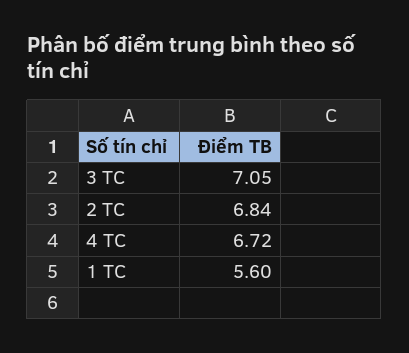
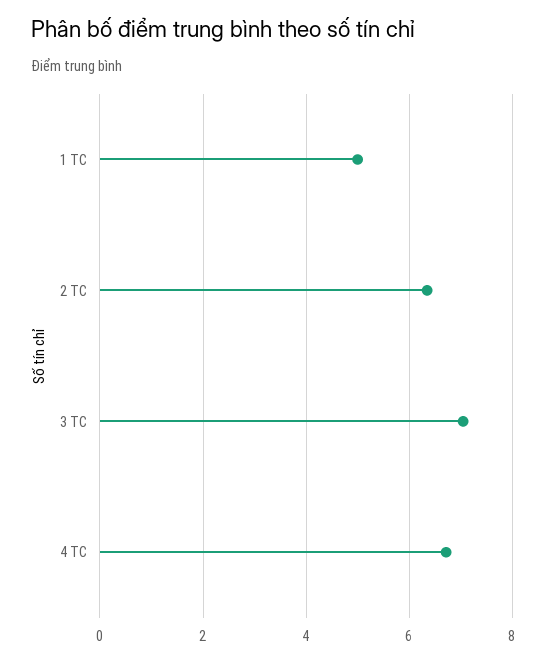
  {
    "3 TC": 7.05,
-   "2 TC": 6.84,
+   "2 TC": 6.4,
    "4 TC": 6.72,
-   "1 TC": 5.6
+   "1 TC": 5
  }

